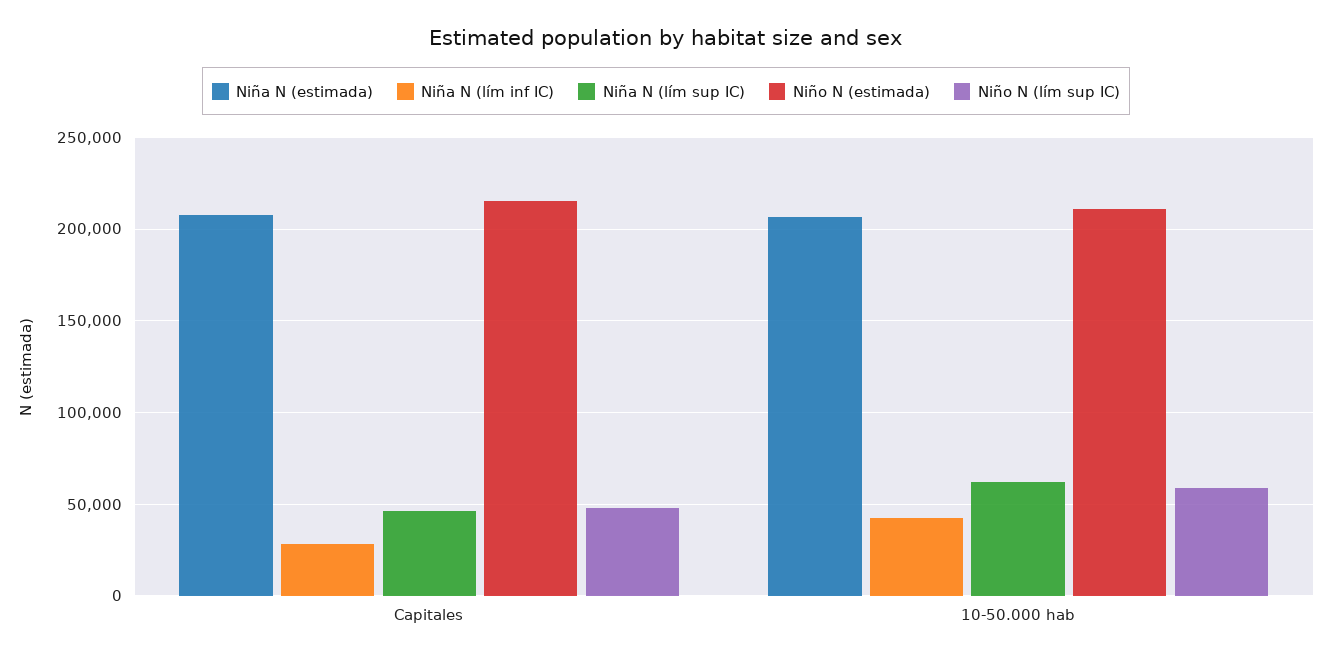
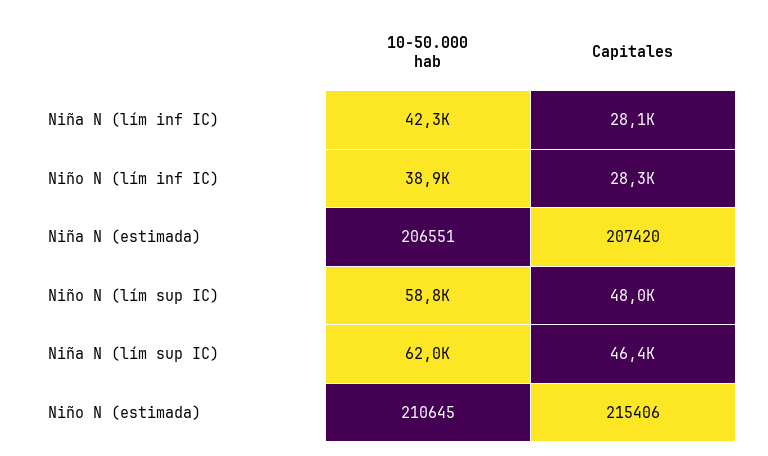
  {
    "Niña N (estimada)": {
      "Capitales": 207420,
      "10-50.000 hab": 206551
    },
    "Niña N (lím inf IC)": {
      "Capitales": 28100,
      "10-50.000 hab": 42300
    },
    "Niña N (lím sup IC)": {
      "Capitales": 46400,
      "10-50.000 hab": 62000
    },
    "Niño N (estimada)": {
      "Capitales": 215406,
      "10-50.000 hab": 210645
    },
    "Niño N (lím sup IC)": {
      "Capitales": 48000,
      "10-50.000 hab": 58800
-   }
+   },
+   "Niño N (lím inf IC)": {
+     "10-50.000 hab": 38900,
+     "Capitales": 28300
+   }
  }

